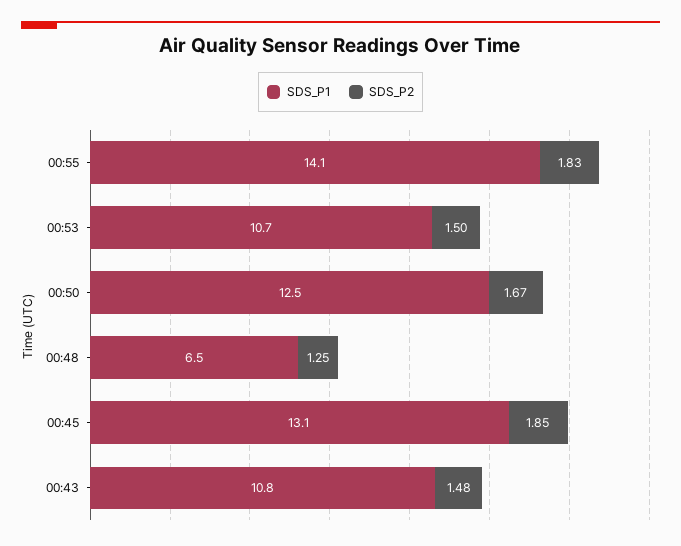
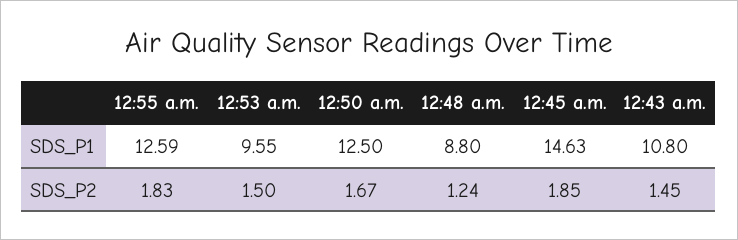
  {
    "SDS_P1": {
-     "00:55": 14.1,
+     "00:55": 12.59,
-     "00:53": 10.7,
+     "00:53": 9.55,
      "00:50": 12.5,
-     "00:48": 6.5,
+     "00:48": 8.8,
-     "00:45": 13.1,
+     "00:45": 14.63,
      "00:43": 10.8
    },
    "SDS_P2": {
      "00:55": 1.83,
      "00:53": 1.5,
      "00:50": 1.67,
-     "00:48": 1.25,
+     "00:48": 1.24,
      "00:45": 1.85,
-     "00:43": 1.48
+     "00:43": 1.45
    }
  }

